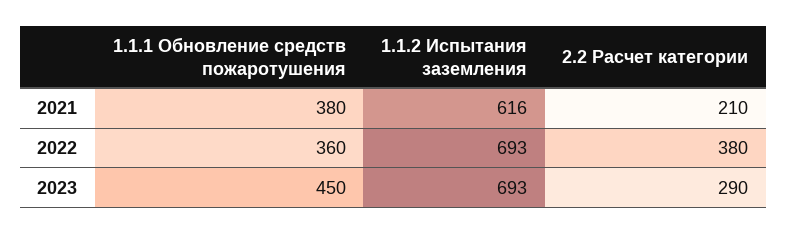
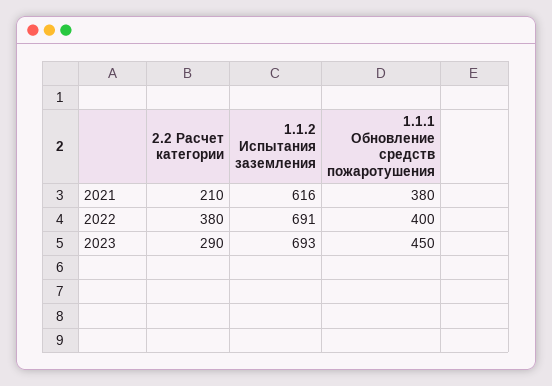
  {
    "1.1.1 Обновление средств пожаротушения": {
      "2021": 380,
-     "2022": 360,
+     "2022": 400,
      "2023": 450
    },
    "1.1.2 Испытания заземления": {
      "2021": 616,
-     "2022": 693,
+     "2022": 691,
      "2023": 693
    },
    "2.2 Расчет категории": {
      "2021": 210,
      "2022": 380,
      "2023": 290
    }
  }

